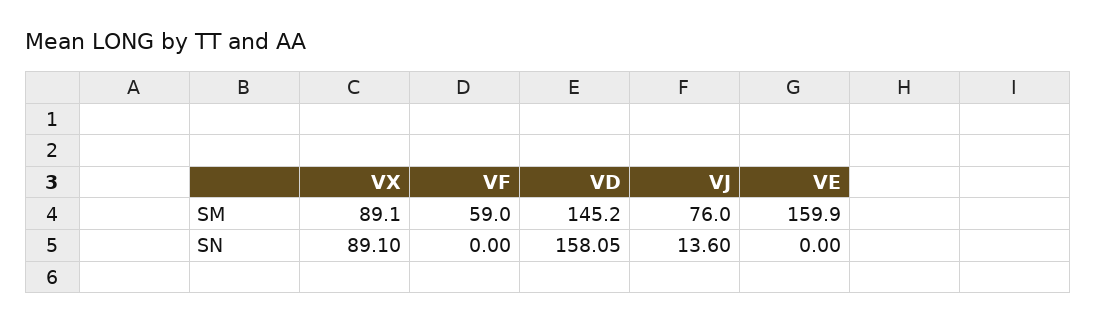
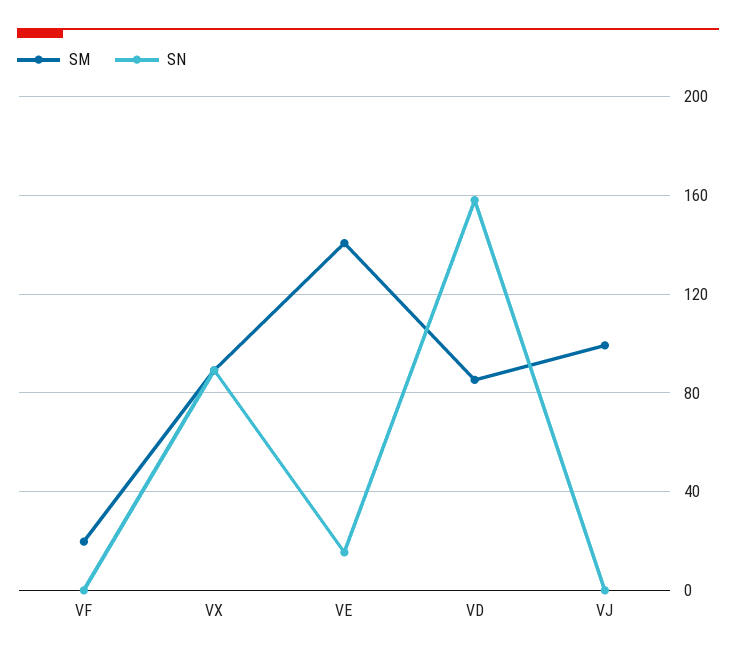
  {
    "SM": {
      "VX": 89.1,
-     "VF": 59,
+     "VF": 20,
-     "VD": 145.2,
+     "VD": 85,
-     "VJ": 76,
+     "VJ": 100,
-     "VE": 159.9
+     "VE": 140
    },
    "SN": {
      "VX": 89.1,
      "VF": 0,
      "VD": 158.05,
-     "VJ": 13.6,
+     "VJ": 0,
-     "VE": 0
+     "VE": 15
    }
  }

